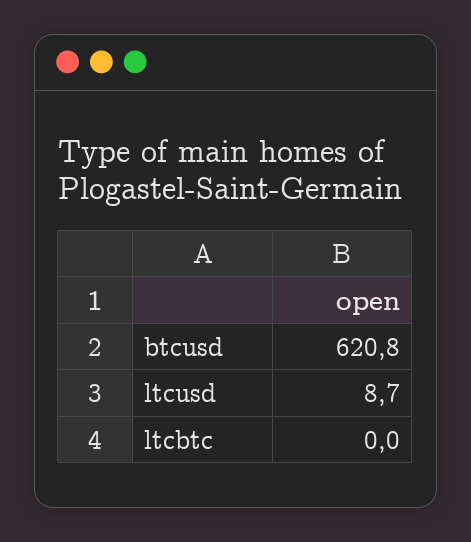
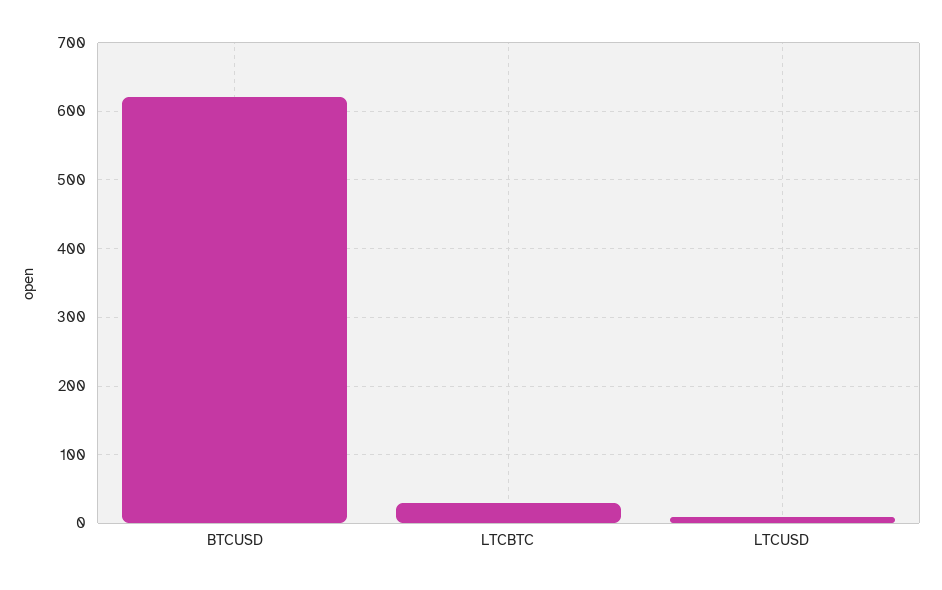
  {
    "btcusd": 620.8,
    "ltcusd": 8.7,
-   "ltcbtc": 0
+   "ltcbtc": 30
  }

